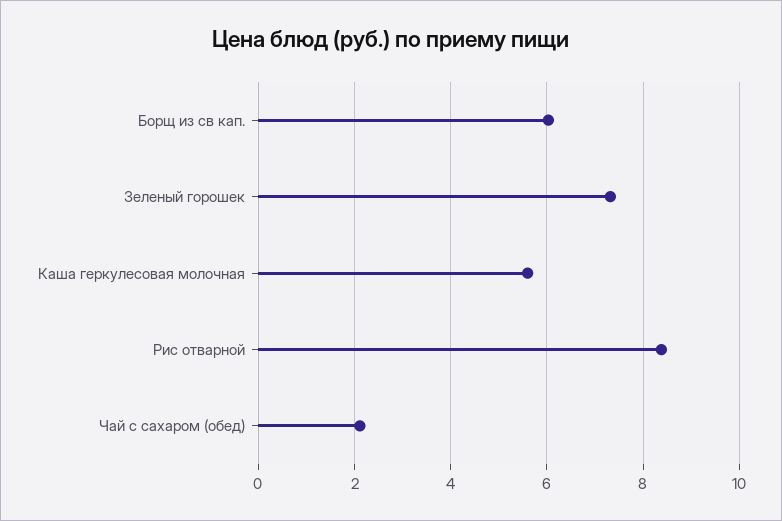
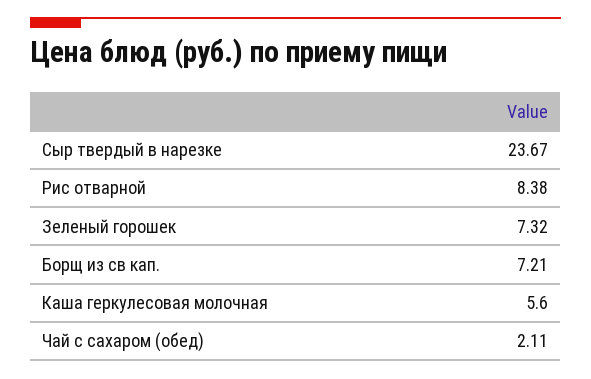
  {
-   "Борщ из св кап.": 6,
+   "Борщ из св кап.": 7.21,
    "Зеленый горошек": 7.32,
    "Каша геркулесовая молочная": 5.6,
    "Рис отварной": 8.38,
-   "Чай с сахаром (обед)": 2.11
+   "Чай с сахаром (обед)": 2.11,
+   "Сыр твердый в нарезке": 23.67
  }

